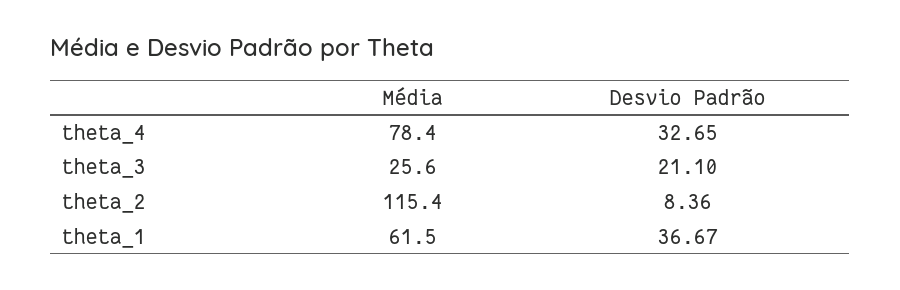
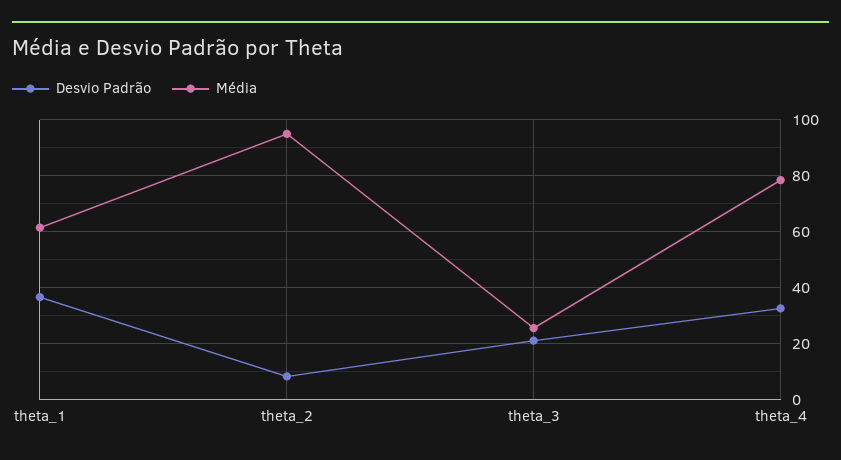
  {
    "Média": {
      "theta_4": 78.4,
      "theta_3": 25.6,
-     "theta_2": 115.4,
+     "theta_2": 95,
      "theta_1": 61.5
    },
    "Desvio Padrão": {
      "theta_4": 32.65,
      "theta_3": 21.1,
      "theta_2": 8.36,
      "theta_1": 36.67
    }
  }

